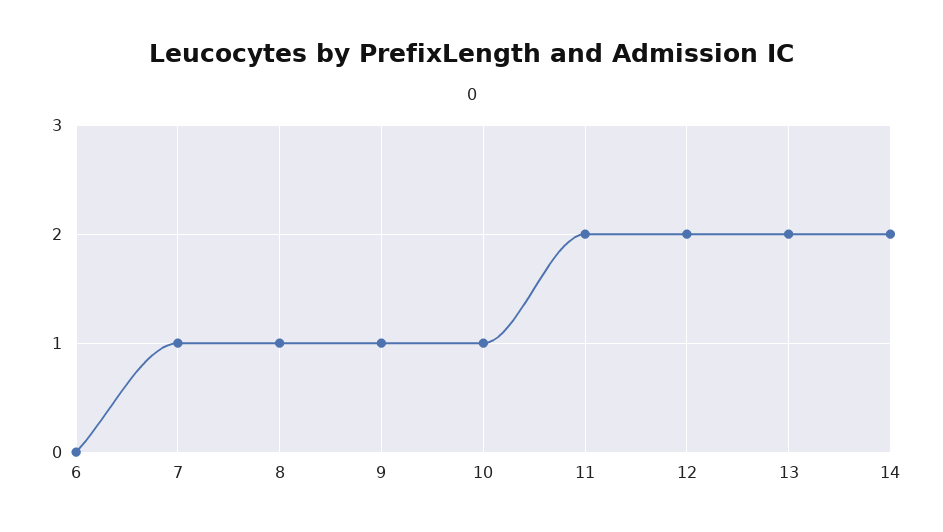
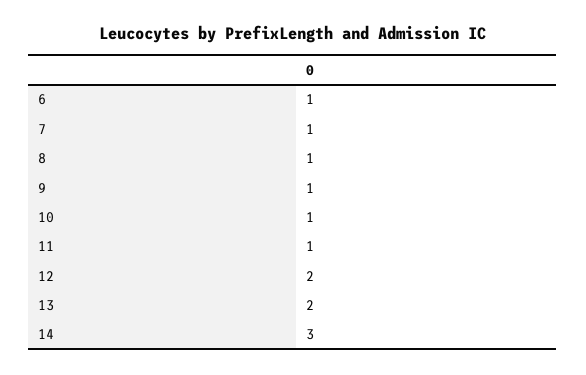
  {
-   "6": 0,
+   "6": 1,
    "7": 1,
    "8": 1,
    "9": 1,
    "10": 1,
-   "11": 2,
+   "11": 1,
    "12": 2,
    "13": 2,
-   "14": 2
+   "14": 3
  }

